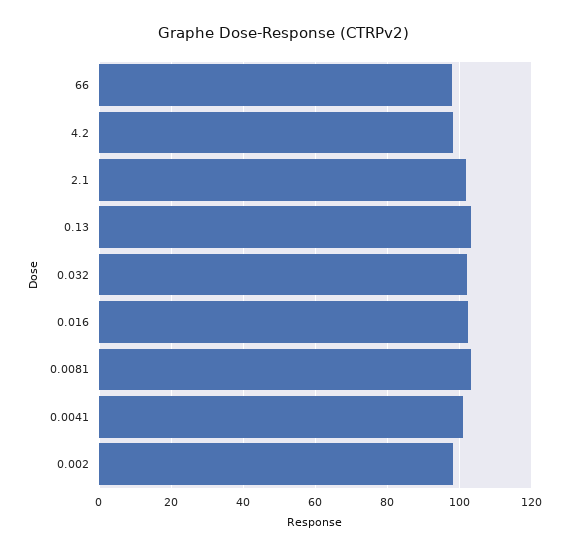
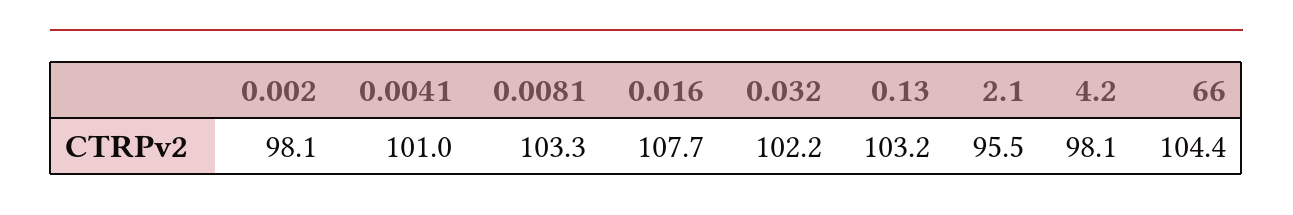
  {
-   "66": 98,
+   "66": 104.4,
    "4.2": 98.1,
-   "2.1": 102,
+   "2.1": 95.5,
    "0.13": 103.2,
    "0.032": 102.2,
-   "0.016": 102,
+   "0.016": 107.7,
    "0.0081": 103.3,
    "0.0041": 101,
    "0.002": 98.1
  }

